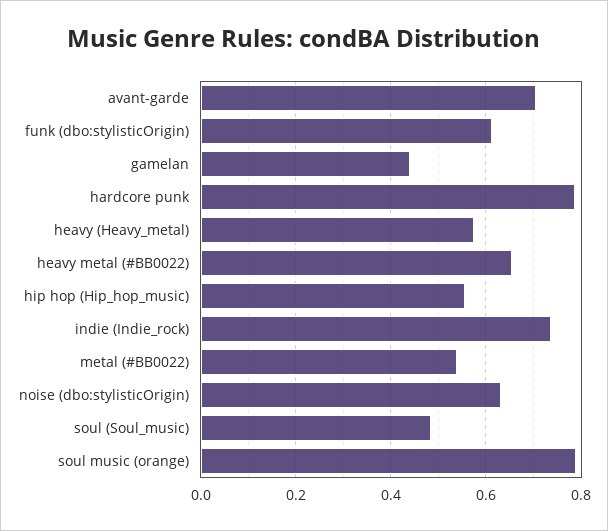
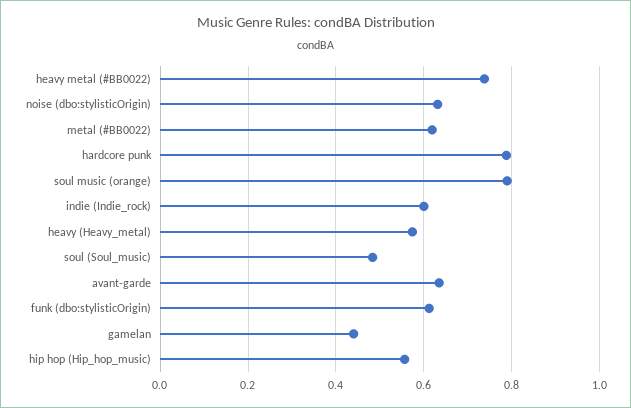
  {
-   "avant-garde": 0.7,
+   "avant-garde": 0.64,
    "funk (dbo:stylisticOrigin)": 0.62,
    "gamelan": 0.44,
    "hardcore punk": 0.78,
    "heavy (Heavy_metal)": 0.58,
-   "heavy metal (#BB0022)": 0.66,
+   "heavy metal (#BB0022)": 0.74,
    "hip hop (Hip_hop_music)": 0.56,
-   "indie (Indie_rock)": 0.74,
+   "indie (Indie_rock)": 0.6,
-   "metal (#BB0022)": 0.54,
+   "metal (#BB0022)": 0.62,
    "noise (dbo:stylisticOrigin)": 0.64,
    "soul (Soul_music)": 0.48,
    "soul music (orange)": 0.78
  }

